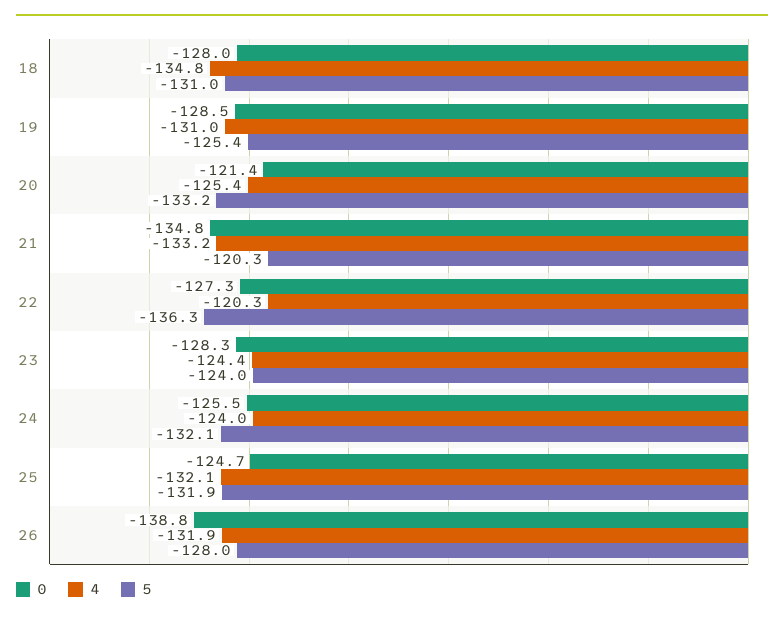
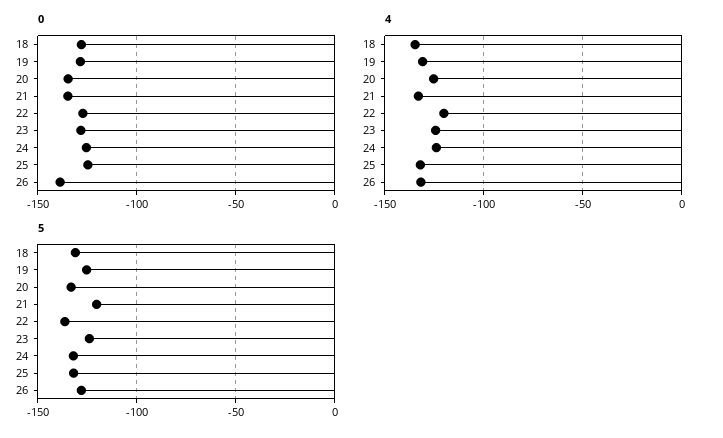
  {
    "0": {
      "18": -128,
      "19": -128.5,
-     "20": -121.4,
+     "20": -135,
      "21": -134.8,
      "22": -127.3,
      "23": -128.3,
      "24": -125.5,
      "25": -124.7,
      "26": -138.8
    },
    "4": {
      "18": -134.8,
      "19": -131,
      "20": -125.4,
      "21": -133.2,
      "22": -120.3,
      "23": -124.4,
      "24": -124,
      "25": -132.1,
      "26": -131.9
    },
    "5": {
      "18": -131,
      "19": -125.4,
      "20": -133.2,
      "21": -120.3,
      "22": -136.3,
      "23": -124,
      "24": -132.1,
      "25": -131.9,
      "26": -128
    }
  }

